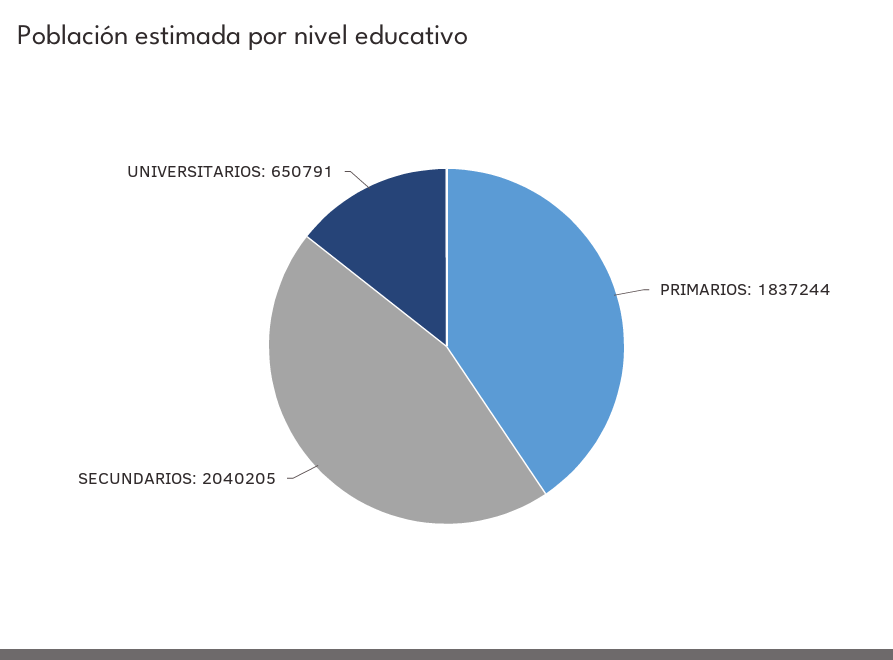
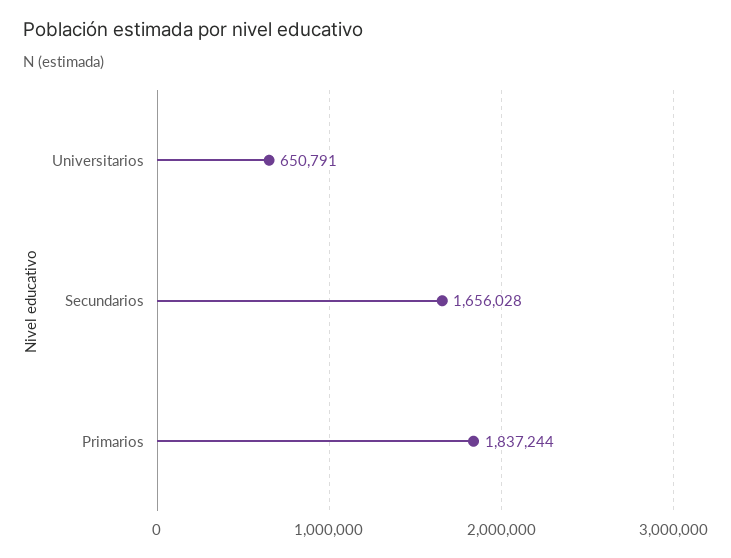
  {
    "PRIMARIOS": 1837244,
-   "SECUNDARIOS": 2040205,
+   "SECUNDARIOS": 1656028,
    "UNIVERSITARIOS": 650791
  }

